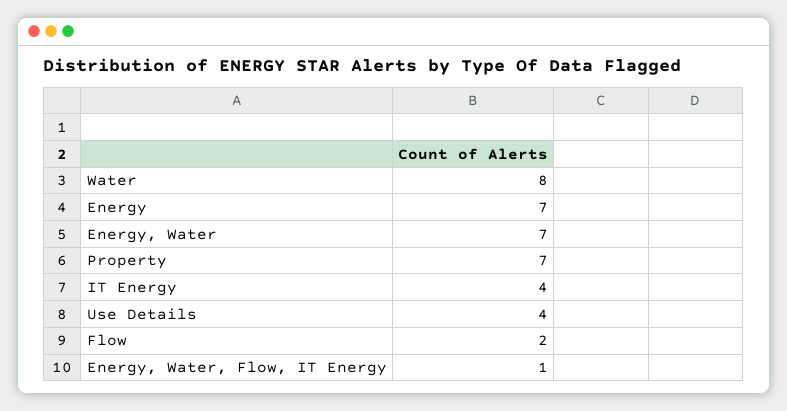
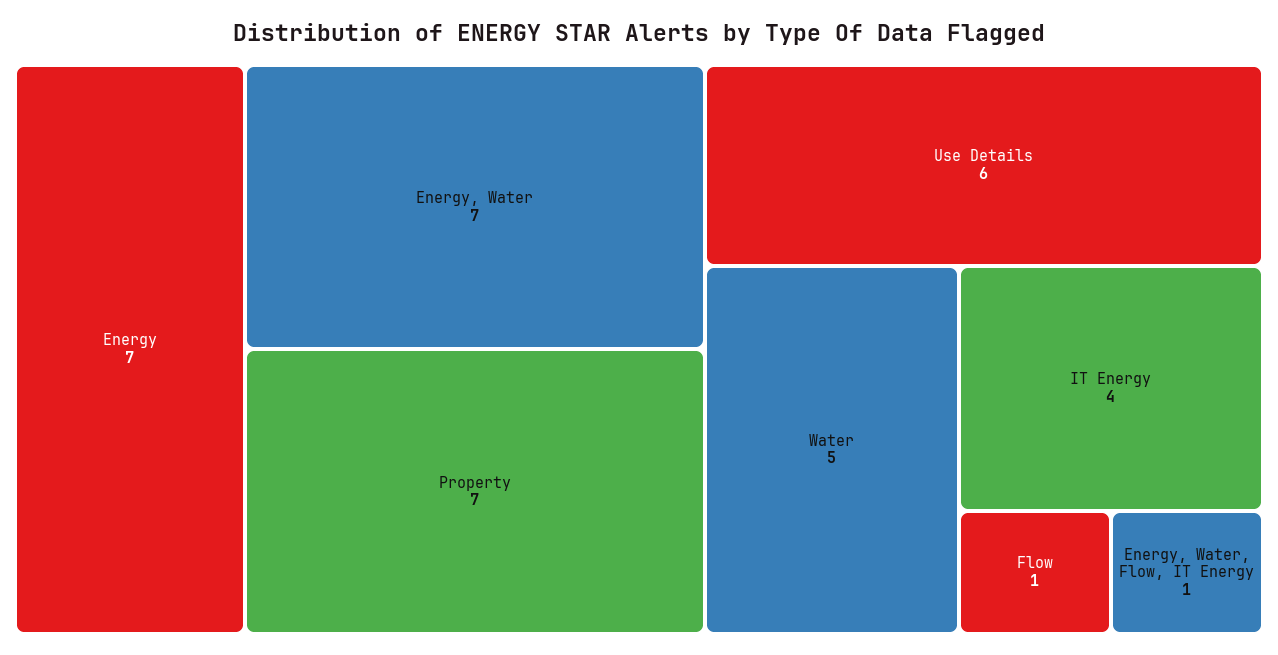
  {
-   "Water": 8,
+   "Water": 5,
    "Energy": 7,
    "Energy, Water": 7,
    "Property": 7,
    "IT Energy": 4,
-   "Use Details": 4,
+   "Use Details": 6,
-   "Flow": 2,
+   "Flow": 1,
    "Energy, Water, Flow, IT Energy": 1
  }

